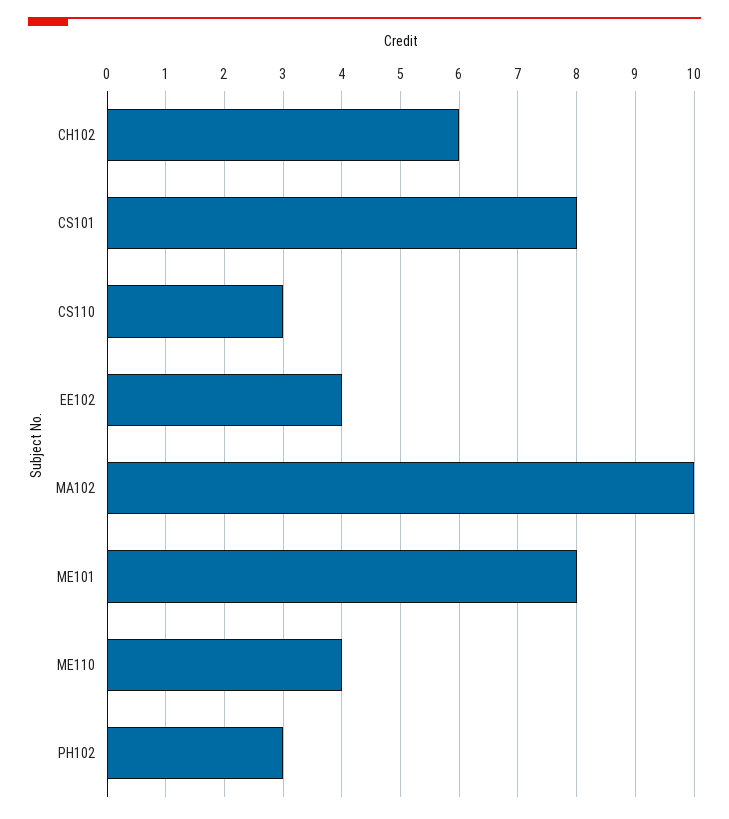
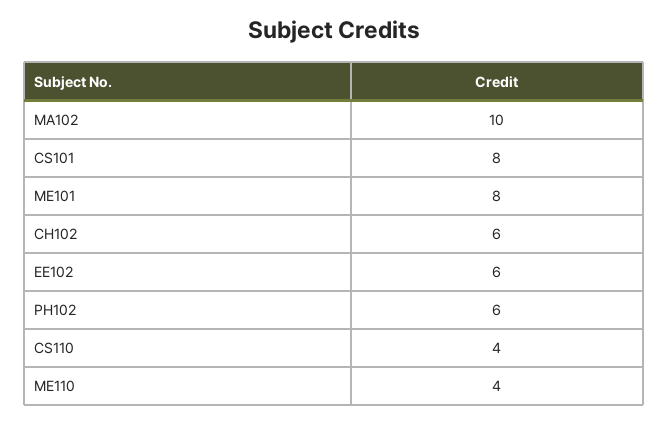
  {
    "CH102": 6,
    "CS101": 8,
-   "CS110": 3,
+   "CS110": 4,
-   "EE102": 4,
+   "EE102": 6,
    "MA102": 10,
    "ME101": 8,
    "ME110": 4,
-   "PH102": 3
+   "PH102": 6
  }

